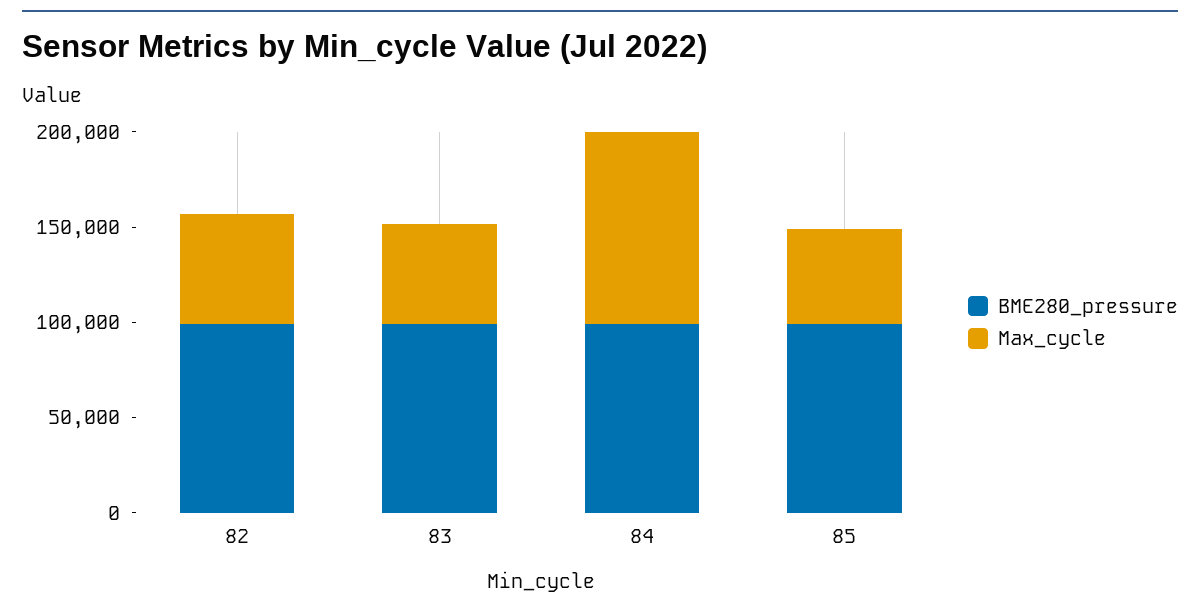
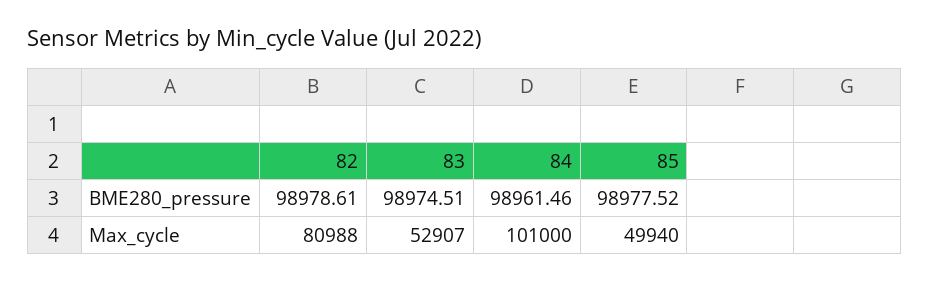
  {
    "BME280_pressure": {
      "82": 98978.61,
      "83": 98974.51,
      "84": 98961.46,
      "85": 98977.52
    },
    "Max_cycle": {
-     "82": 60000,
+     "82": 80988,
      "83": 52907,
      "84": 101000,
      "85": 49940
    }
  }

